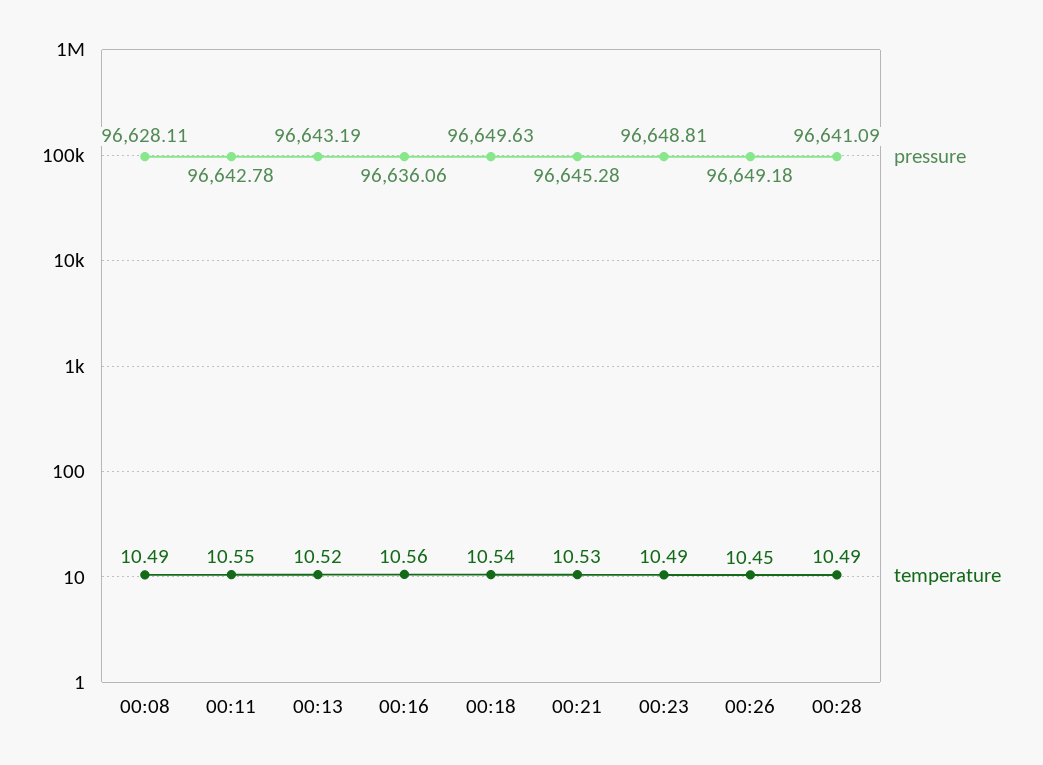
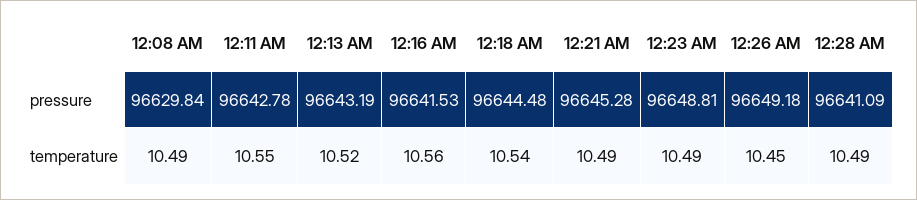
  {
    "pressure": {
-     "00:08": 96628.11,
+     "00:08": 96629.84,
      "00:11": 96642.78,
      "00:13": 96643.19,
-     "00:16": 96636.06,
+     "00:16": 96641.53,
-     "00:18": 96649.63,
+     "00:18": 96644.48,
      "00:21": 96645.28,
      "00:23": 96648.81,
      "00:26": 96649.18,
      "00:28": 96641.09
    },
    "temperature": {
      "00:08": 10.49,
      "00:11": 10.55,
      "00:13": 10.52,
      "00:16": 10.56,
      "00:18": 10.54,
-     "00:21": 10.53,
+     "00:21": 10.49,
      "00:23": 10.49,
      "00:26": 10.45,
      "00:28": 10.49
    }
  }

